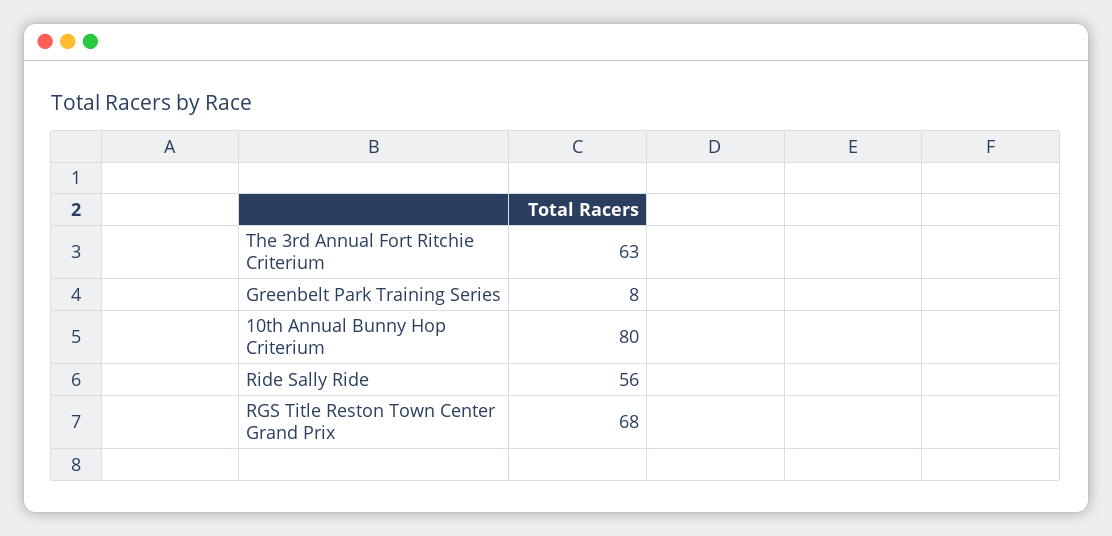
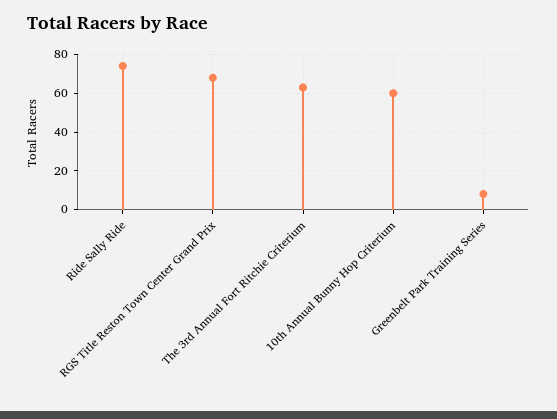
  {
    "The 3rd Annual Fort Ritchie Criterium": 63,
    "Greenbelt Park Training Series": 8,
-   "10th Annual Bunny Hop Criterium": 80,
+   "10th Annual Bunny Hop Criterium": 60,
-   "Ride Sally Ride": 56,
+   "Ride Sally Ride": 75,
    "RGS Title Reston Town Center Grand Prix": 68
  }

